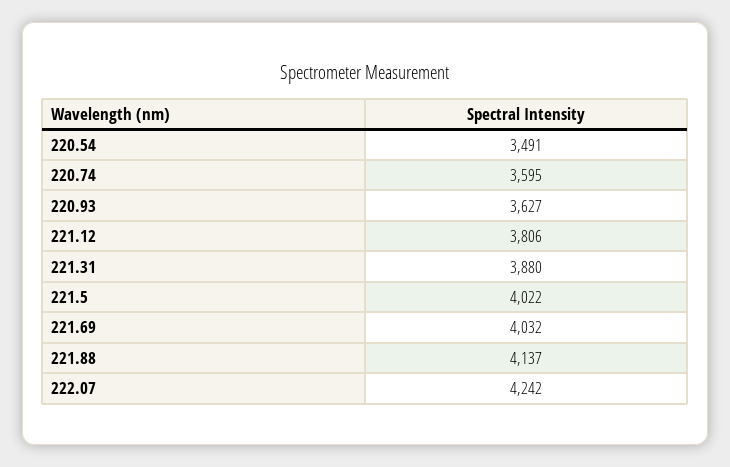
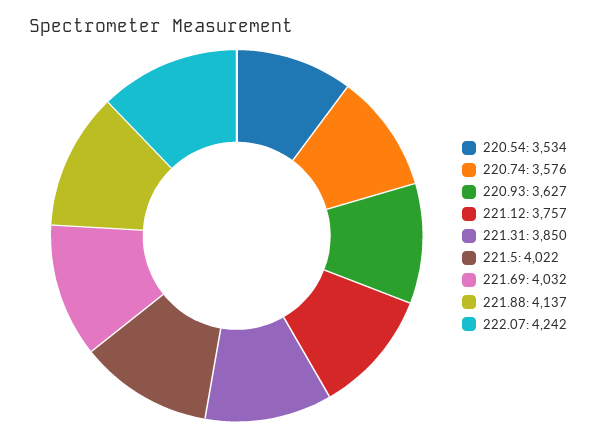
  {
-   "220.54": 3491,
+   "220.54": 3534,
-   "220.74": 3595,
+   "220.74": 3576,
    "220.93": 3627,
-   "221.12": 3806,
+   "221.12": 3757,
-   "221.31": 3880,
+   "221.31": 3850,
    "221.5": 4022,
    "221.69": 4032,
    "221.88": 4137,
    "222.07": 4242
  }

